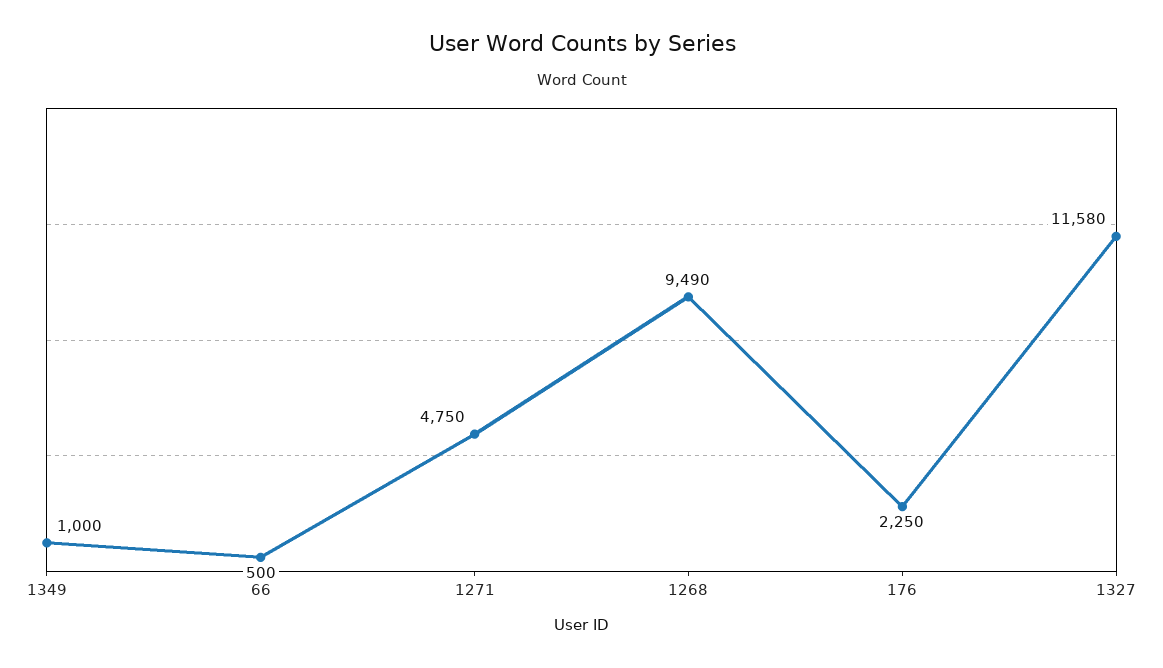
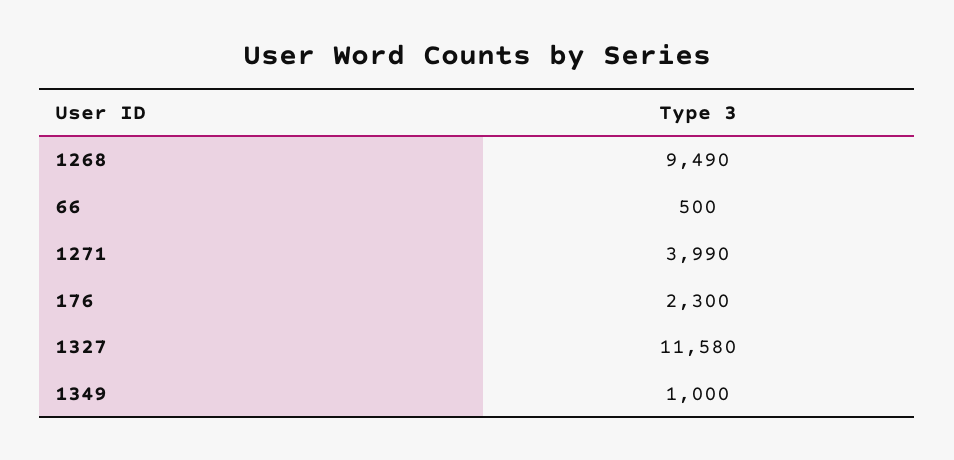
  {
    "1349": 1000,
    "66": 500,
-   "1271": 4750,
+   "1271": 3990,
    "1268": 9490,
-   "176": 2250,
+   "176": 2300,
    "1327": 11580
  }

